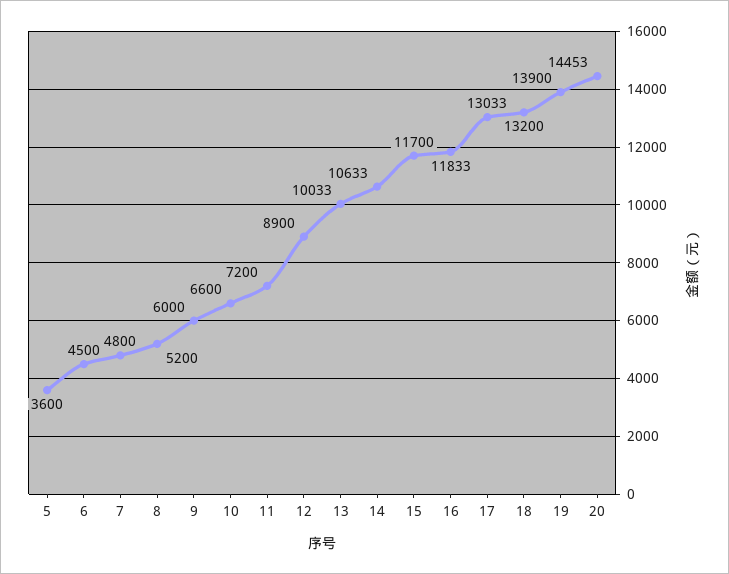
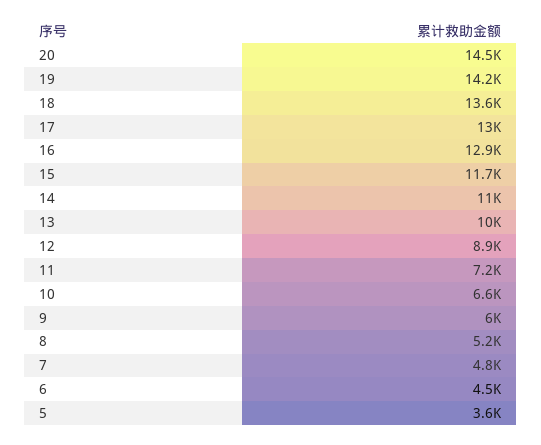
  {
    "5": 3600,
    "6": 4500,
    "7": 4800,
    "8": 5200,
    "9": 6000,
    "10": 6600,
    "11": 7200,
    "12": 8900,
    "13": 10033,
-   "14": 10633,
+   "14": 11000,
    "15": 11700,
-   "16": 11833,
+   "16": 12900,
    "17": 13033,
-   "18": 13200,
+   "18": 13600,
-   "19": 13900,
+   "19": 14200,
    "20": 14453
  }

